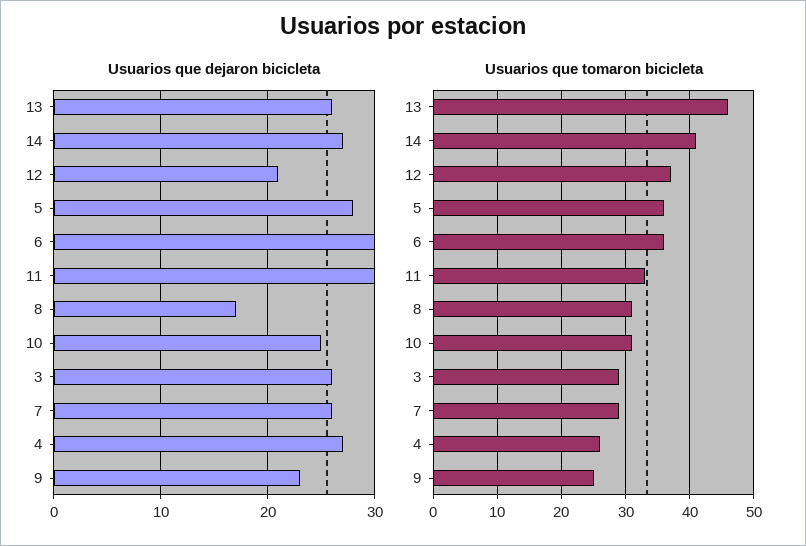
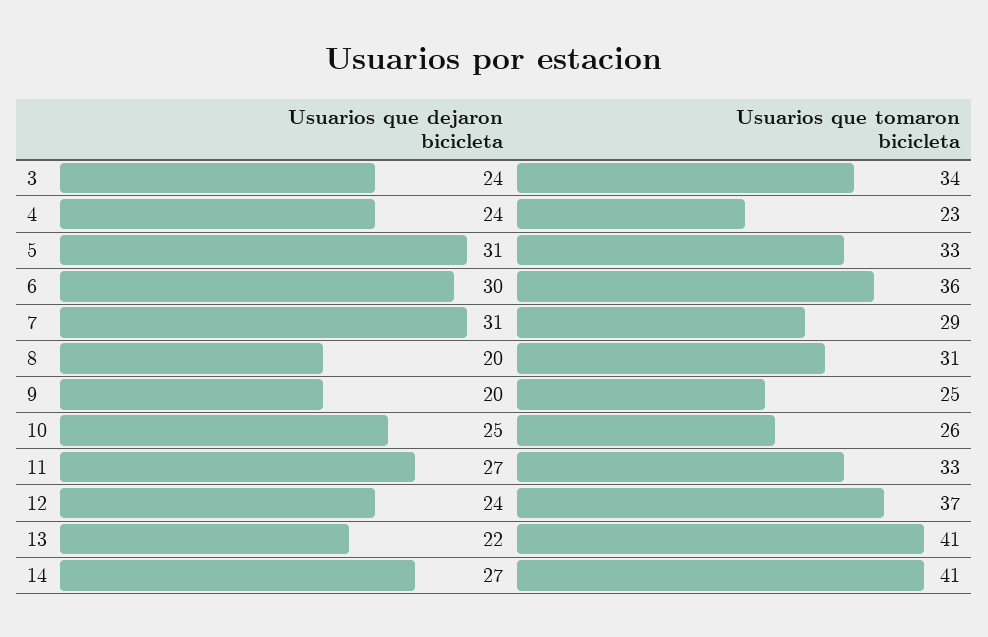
  {
    "Usuarios que dejaron bicicleta": {
-     "13": 26,
+     "13": 22,
      "14": 27,
-     "12": 21,
+     "12": 24,
-     "5": 28,
+     "5": 31,
      "6": 30,
-     "11": 30,
+     "11": 27,
-     "8": 17,
+     "8": 20,
      "10": 25,
-     "3": 26,
+     "3": 24,
-     "7": 26,
+     "7": 31,
-     "4": 27,
+     "4": 24,
-     "9": 23
+     "9": 20
    },
    "Usuarios que tomaron bicicleta": {
-     "13": 46,
+     "13": 41,
      "14": 41,
      "12": 37,
-     "5": 36,
+     "5": 33,
      "6": 36,
      "11": 33,
      "8": 31,
-     "10": 31,
+     "10": 26,
-     "3": 29,
+     "3": 34,
      "7": 29,
-     "4": 26,
+     "4": 23,
      "9": 25
    }
  }

